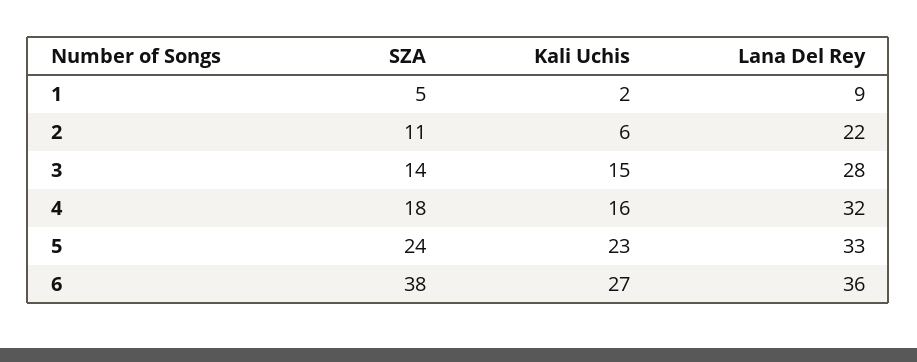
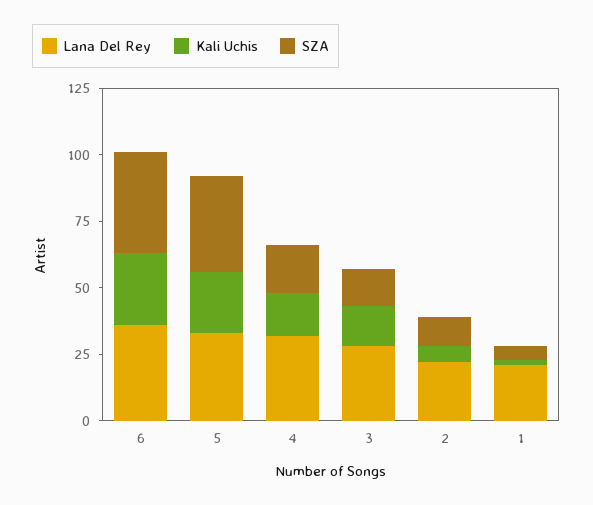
  {
    "SZA": {
      "1": 5,
      "2": 11,
      "3": 14,
      "4": 18,
-     "5": 24,
+     "5": 35,
      "6": 38
    },
    "Kali Uchis": {
      "1": 2,
      "2": 6,
      "3": 15,
      "4": 16,
      "5": 23,
      "6": 27
    },
    "Lana Del Rey": {
-     "1": 9,
+     "1": 20,
      "2": 22,
      "3": 28,
      "4": 32,
      "5": 33,
      "6": 36
    }
  }

